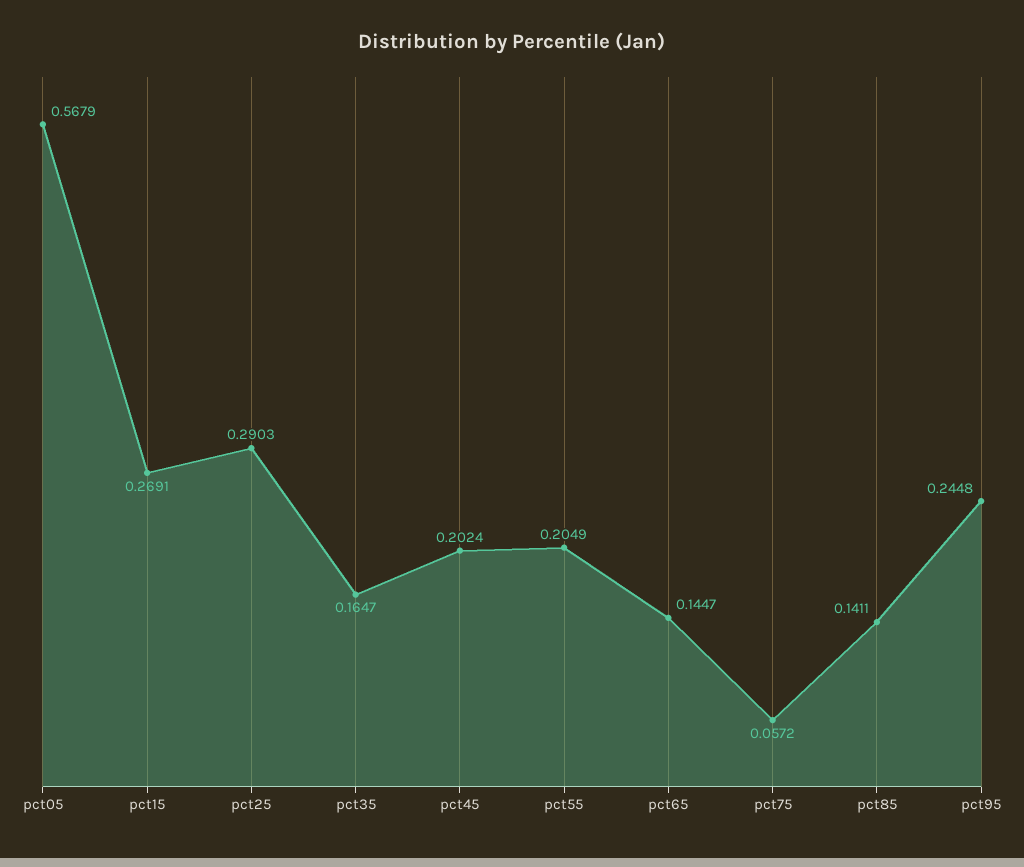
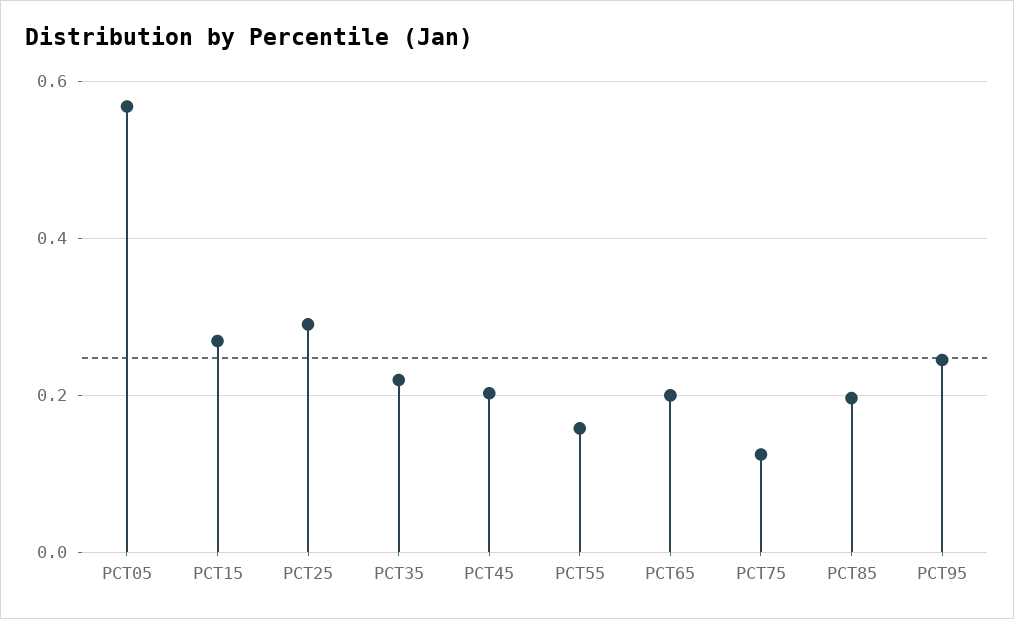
  {
    "pct05": 0.5679,
    "pct15": 0.2691,
    "pct25": 0.2903,
-   "pct35": 0.1647,
+   "pct35": 0.22,
    "pct45": 0.2024,
-   "pct55": 0.2049,
+   "pct55": 0.16,
-   "pct65": 0.1447,
+   "pct65": 0.2,
-   "pct75": 0.0572,
+   "pct75": 0.12,
-   "pct85": 0.1411,
+   "pct85": 0.2,
    "pct95": 0.2448
  }

